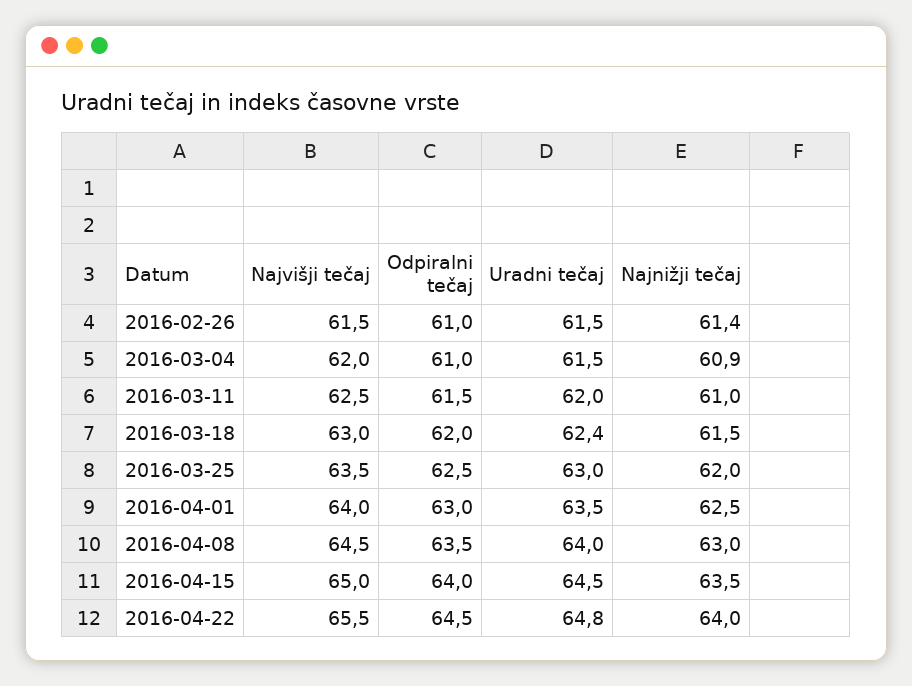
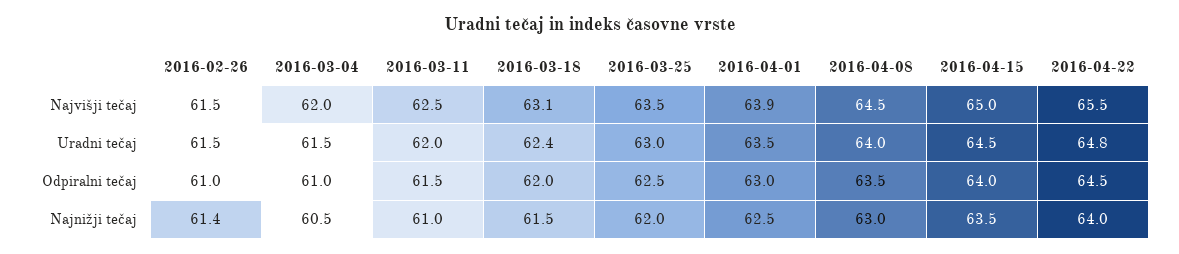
  {
    "Najvišji tečaj": {
      "2016-02-26": 61.5,
      "2016-03-04": 62,
      "2016-03-11": 62.5,
-     "2016-03-18": 63,
+     "2016-03-18": 63.1,
      "2016-03-25": 63.5,
-     "2016-04-01": 64,
+     "2016-04-01": 63.9,
      "2016-04-08": 64.5,
      "2016-04-15": 65,
      "2016-04-22": 65.5
    },
    "Odpiralni tečaj": {
      "2016-02-26": 61,
      "2016-03-04": 61,
      "2016-03-11": 61.5,
      "2016-03-18": 62,
      "2016-03-25": 62.5,
      "2016-04-01": 63,
      "2016-04-08": 63.5,
      "2016-04-15": 64,
      "2016-04-22": 64.5
    },
    "Uradni tečaj": {
      "2016-02-26": 61.5,
      "2016-03-04": 61.5,
      "2016-03-11": 62,
      "2016-03-18": 62.4,
      "2016-03-25": 63,
      "2016-04-01": 63.5,
      "2016-04-08": 64,
      "2016-04-15": 64.5,
      "2016-04-22": 64.8
    },
    "Najnižji tečaj": {
      "2016-02-26": 61.4,
-     "2016-03-04": 60.9,
+     "2016-03-04": 60.5,
      "2016-03-11": 61,
      "2016-03-18": 61.5,
      "2016-03-25": 62,
      "2016-04-01": 62.5,
      "2016-04-08": 63,
      "2016-04-15": 63.5,
      "2016-04-22": 64
    }
  }

